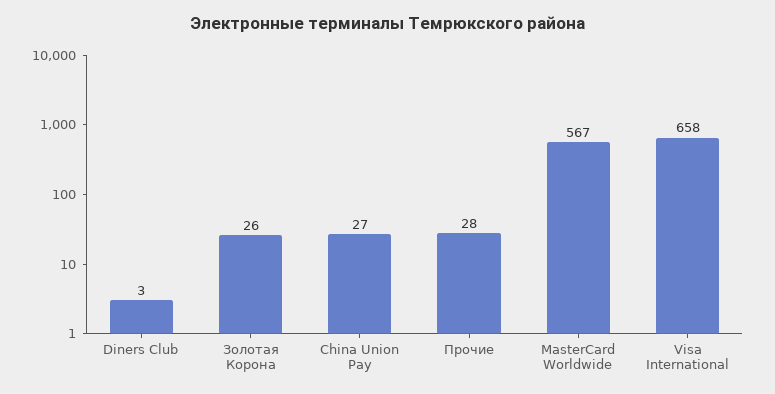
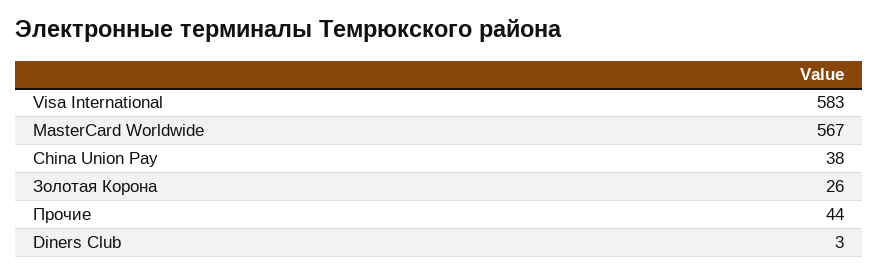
  {
    "Diners Club": 3,
    "Золотая Корона": 26,
-   "China Union Pay": 27,
+   "China Union Pay": 38,
-   "Прочие": 28,
+   "Прочие": 44,
    "MasterCard Worldwide": 567,
-   "Visa International": 658
+   "Visa International": 583
  }

